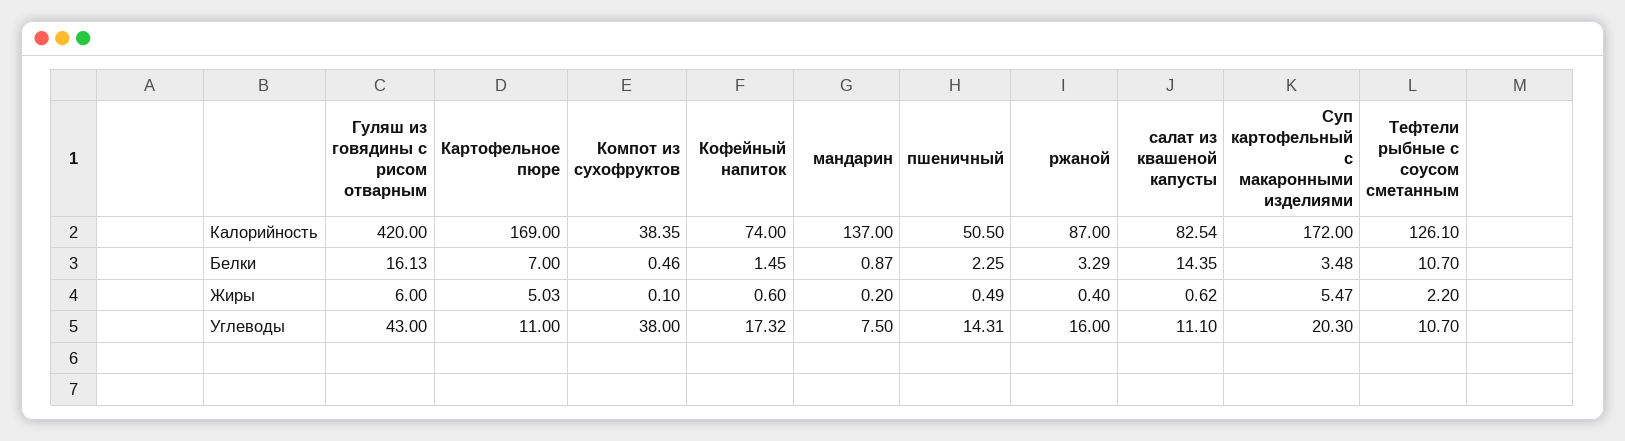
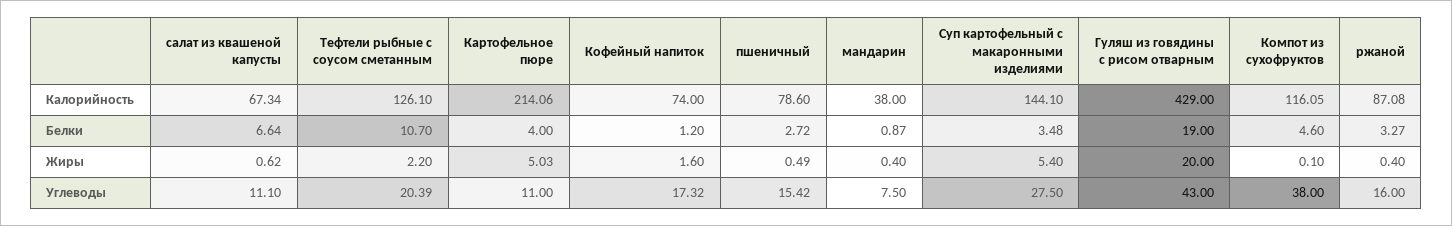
  {
    "Гуляш из говядины с рисом отварным": {
-     "Калорийность": 420,
+     "Калорийность": 429,
-     "Белки": 16.13,
+     "Белки": 19,
-     "Жиры": 6,
+     "Жиры": 20,
      "Углеводы": 43
    },
    "Картофельное пюре": {
-     "Калорийность": 169,
+     "Калорийность": 214.06,
-     "Белки": 7,
+     "Белки": 4,
      "Жиры": 5.03,
      "Углеводы": 11
    },
    "Компот из сухофруктов": {
-     "Калорийность": 38.35,
+     "Калорийность": 116.05,
-     "Белки": 0.46,
+     "Белки": 4.6,
      "Жиры": 0.1,
      "Углеводы": 38
    },
    "Кофейный напиток": {
      "Калорийность": 74,
-     "Белки": 1.45,
+     "Белки": 1.2,
-     "Жиры": 0.6,
+     "Жиры": 1.6,
      "Углеводы": 17.32
    },
    "мандарин": {
-     "Калорийность": 137,
+     "Калорийность": 38,
      "Белки": 0.87,
-     "Жиры": 0.2,
+     "Жиры": 0.4,
      "Углеводы": 7.5
    },
    "пшеничный": {
-     "Калорийность": 50.5,
+     "Калорийность": 78.6,
-     "Белки": 2.25,
+     "Белки": 2.72,
      "Жиры": 0.49,
-     "Углеводы": 14.31
+     "Углеводы": 15.42
    },
    "ржаной": {
-     "Калорийность": 87,
+     "Калорийность": 87.08,
-     "Белки": 3.29,
+     "Белки": 3.27,
      "Жиры": 0.4,
      "Углеводы": 16
    },
    "салат из квашеной капусты": {
-     "Калорийность": 82.54,
+     "Калорийность": 67.34,
-     "Белки": 14.35,
+     "Белки": 6.64,
      "Жиры": 0.62,
      "Углеводы": 11.1
    },
    "Суп картофельный с макаронными изделиями": {
-     "Калорийность": 172,
+     "Калорийность": 144.1,
      "Белки": 3.48,
-     "Жиры": 5.47,
+     "Жиры": 5.4,
-     "Углеводы": 20.3
+     "Углеводы": 27.5
    },
    "Тефтели рыбные с соусом сметанным": {
      "Калорийность": 126.1,
      "Белки": 10.7,
      "Жиры": 2.2,
-     "Углеводы": 10.7
+     "Углеводы": 20.39
    }
  }

